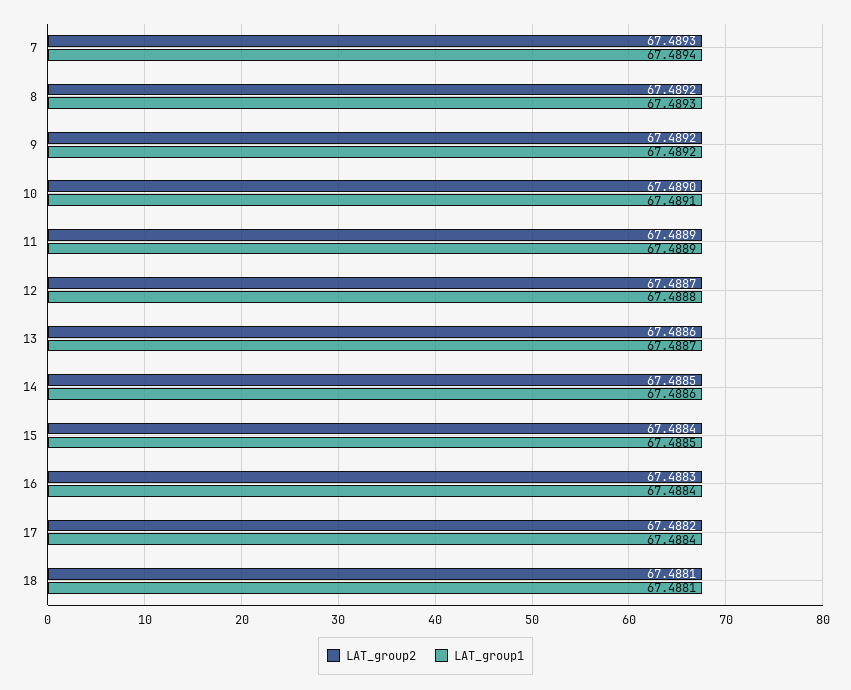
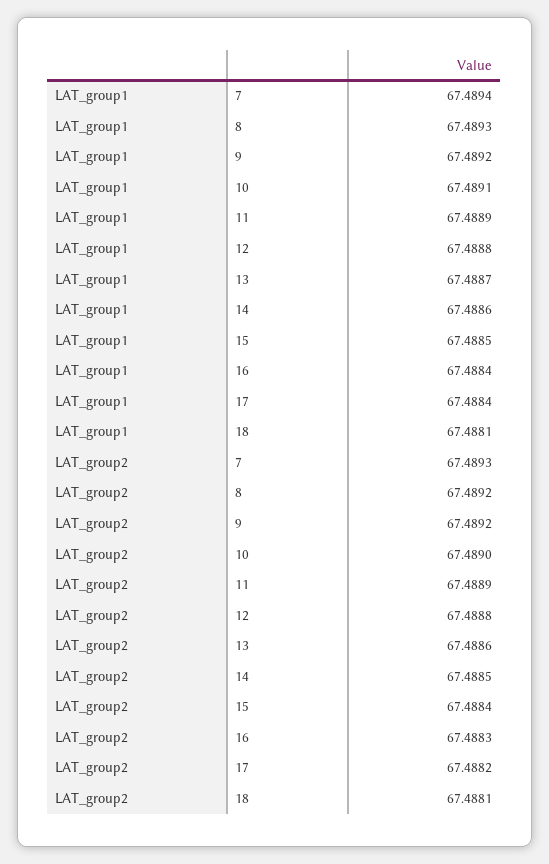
  {
    "LAT_group2": {
      "7": 67.4893,
      "8": 67.4892,
      "9": 67.4892,
      "10": 67.489,
      "11": 67.4889,
-     "12": 67.4887,
+     "12": 67.4888,
      "13": 67.4886,
      "14": 67.4885,
      "15": 67.4884,
      "16": 67.4883,
      "17": 67.4882,
      "18": 67.4881
    },
    "LAT_group1": {
      "7": 67.4894,
      "8": 67.4893,
      "9": 67.4892,
      "10": 67.4891,
      "11": 67.4889,
      "12": 67.4888,
      "13": 67.4887,
      "14": 67.4886,
      "15": 67.4885,
      "16": 67.4884,
      "17": 67.4884,
      "18": 67.4881
    }
  }

